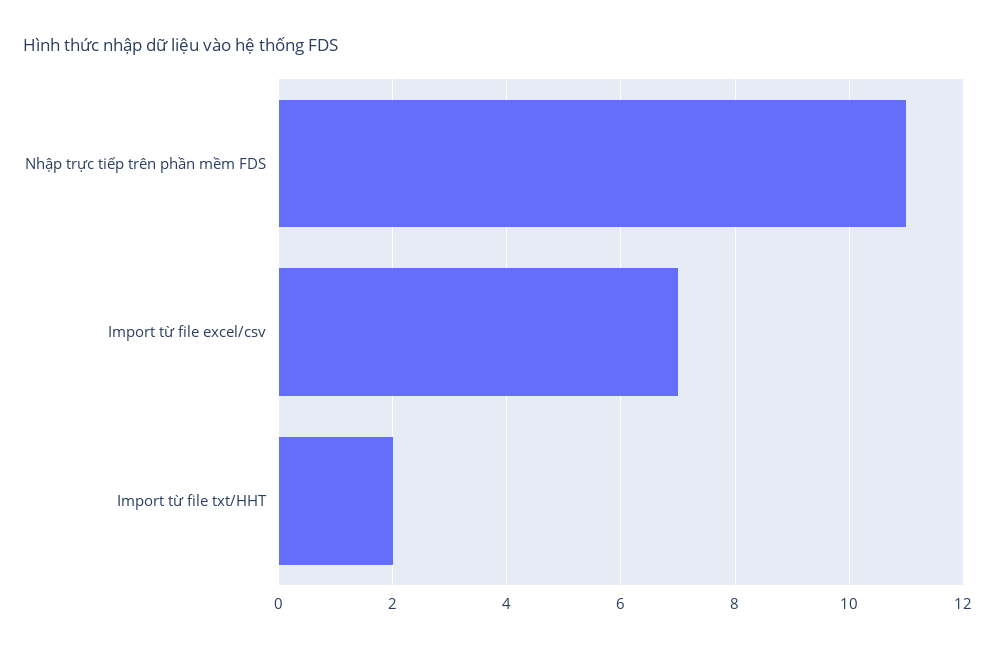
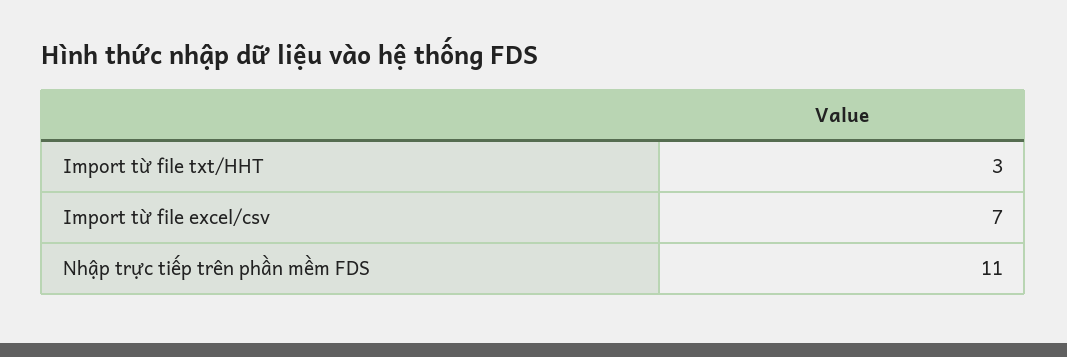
  {
    "Nhập trực tiếp trên phần mềm FDS": 11,
    "Import từ file excel/csv": 7,
-   "Import từ file txt/HHT": 2
+   "Import từ file txt/HHT": 3
  }

